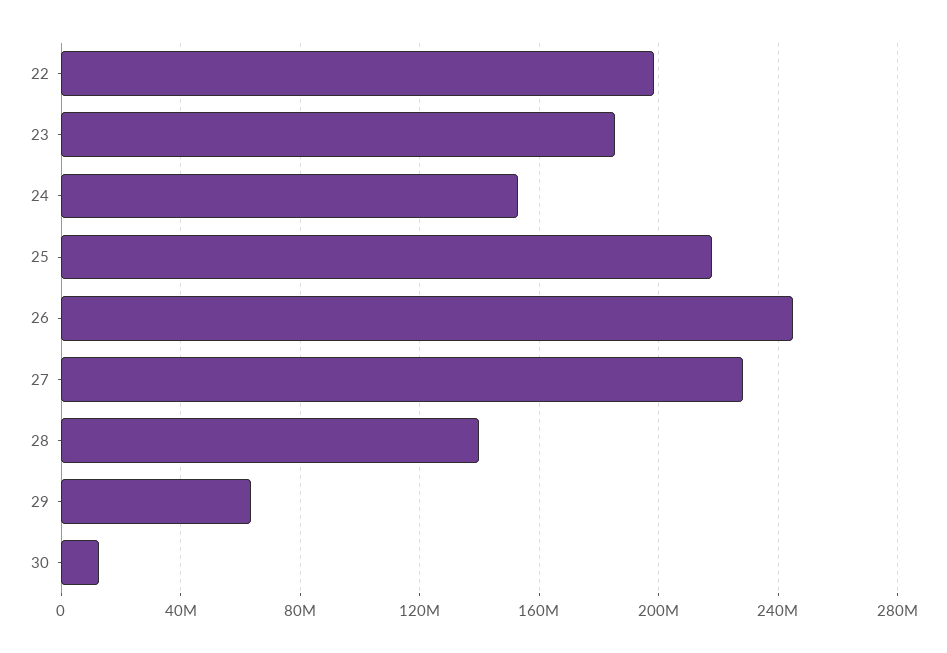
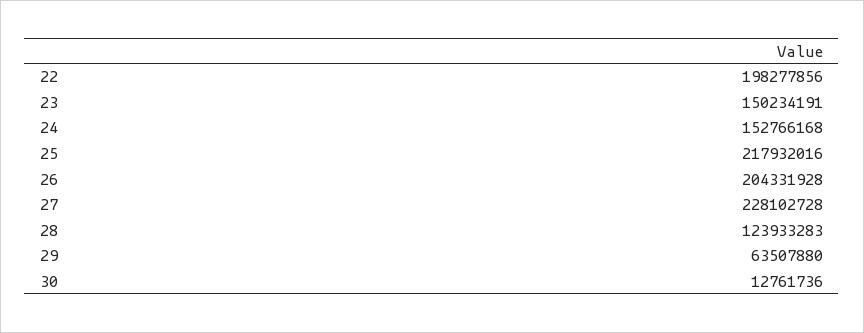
  {
    "22": 198277856,
-   "23": 185000000,
+   "23": 150234191,
    "24": 152766168,
    "25": 217932016,
-   "26": 245000000,
+   "26": 204331928,
    "27": 228102728,
-   "28": 140000000,
+   "28": 123933283,
    "29": 63507880,
    "30": 12761736
  }

